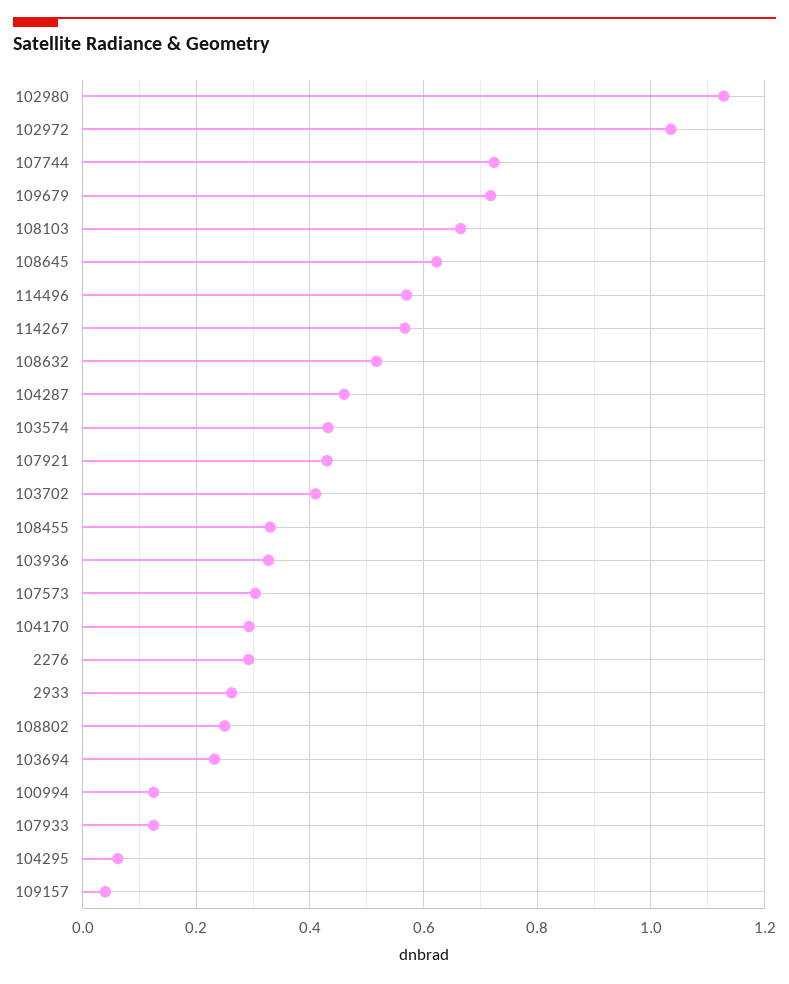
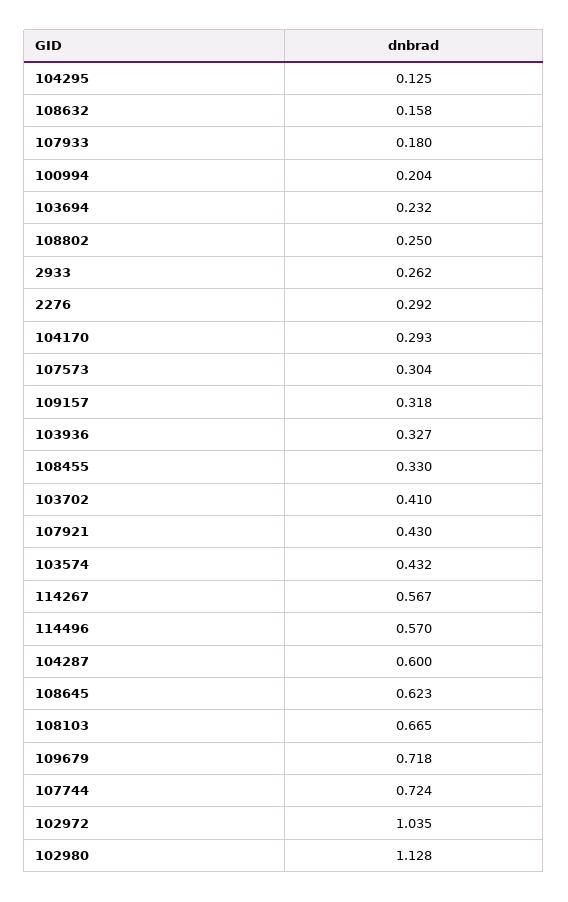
  {
    "102980": 1.128,
    "102972": 1.035,
    "107744": 0.724,
    "109679": 0.718,
    "108103": 0.665,
    "108645": 0.623,
    "114496": 0.57,
    "114267": 0.567,
-   "108632": 0.52,
+   "108632": 0.158,
-   "104287": 0.46,
+   "104287": 0.6,
    "103574": 0.432,
    "107921": 0.43,
    "103702": 0.41,
    "108455": 0.33,
    "103936": 0.327,
    "107573": 0.304,
    "104170": 0.293,
    "2276": 0.292,
    "2933": 0.262,
    "108802": 0.25,
    "103694": 0.232,
-   "100994": 0.12,
+   "100994": 0.204,
-   "107933": 0.12,
+   "107933": 0.18,
-   "104295": 0.06,
+   "104295": 0.125,
-   "109157": 0.04
+   "109157": 0.318
  }

